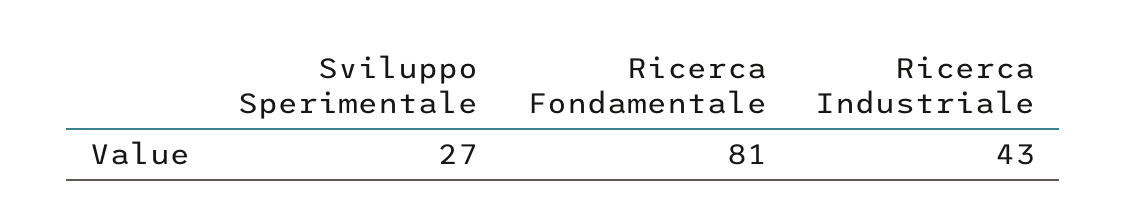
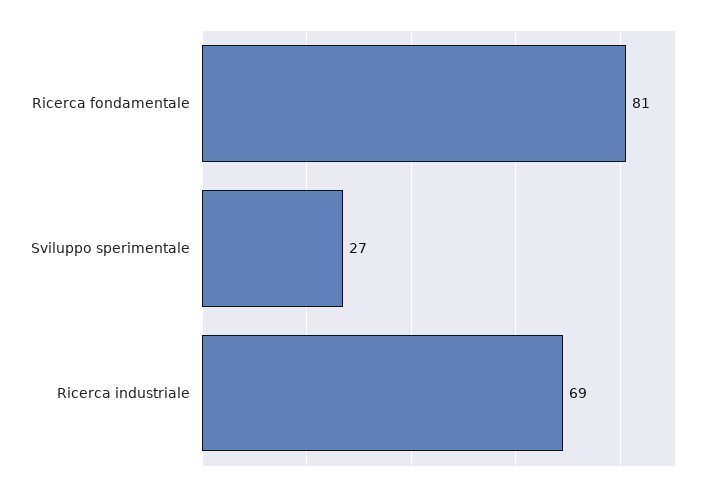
  {
    "Sviluppo Sperimentale": 27,
    "Ricerca Fondamentale": 81,
-   "Ricerca Industriale": 43
+   "Ricerca Industriale": 69
  }

